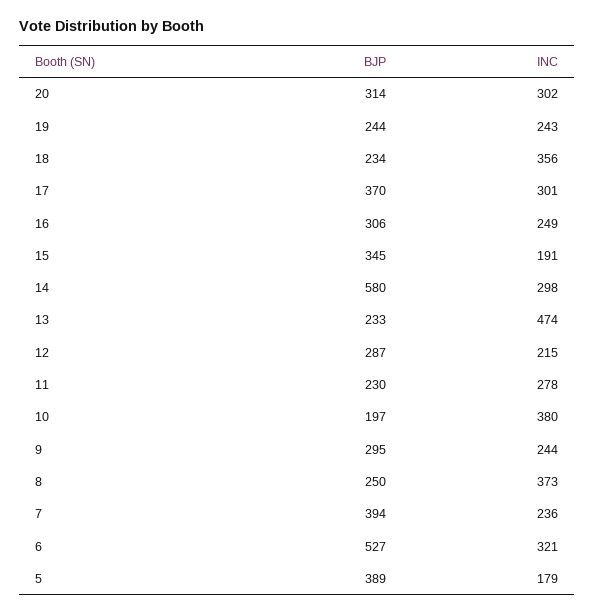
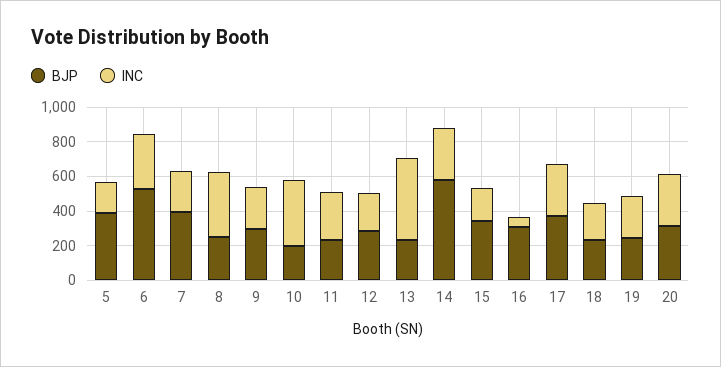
  {
    "BJP": {
      "20": 314,
      "19": 244,
      "18": 234,
      "17": 370,
      "16": 306,
      "15": 345,
      "14": 580,
      "13": 233,
      "12": 287,
      "11": 230,
      "10": 197,
      "9": 295,
      "8": 250,
      "7": 394,
      "6": 527,
      "5": 389
    },
    "INC": {
      "20": 302,
      "19": 243,
-     "18": 356,
+     "18": 200,
      "17": 301,
-     "16": 249,
+     "16": 50,
      "15": 191,
      "14": 298,
      "13": 474,
      "12": 215,
      "11": 278,
      "10": 380,
      "9": 244,
      "8": 373,
      "7": 236,
      "6": 321,
      "5": 179
    }
  }

